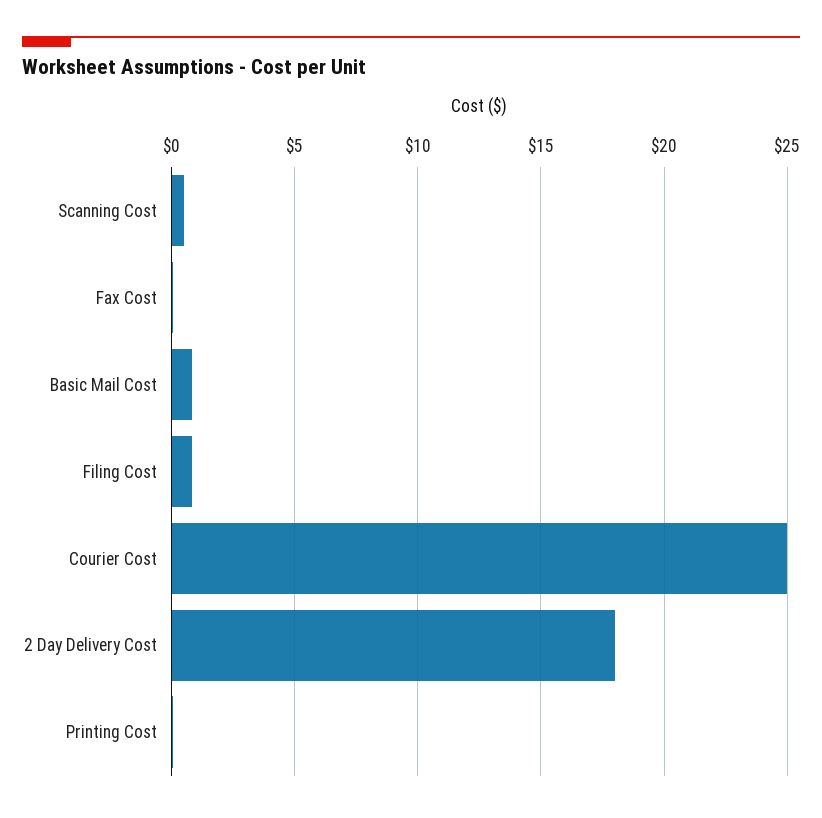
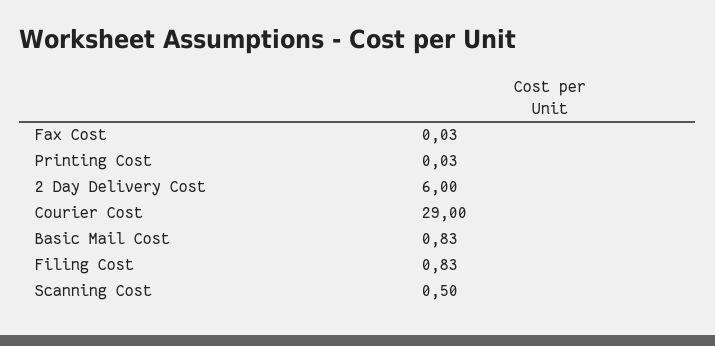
  {
    "Scanning Cost": 0.5,
    "Fax Cost": 0.03,
    "Basic Mail Cost": 0.83,
    "Filing Cost": 0.83,
-   "Courier Cost": 25,
+   "Courier Cost": 29,
-   "2 Day Delivery Cost": 18,
+   "2 Day Delivery Cost": 6,
    "Printing Cost": 0.03
  }

